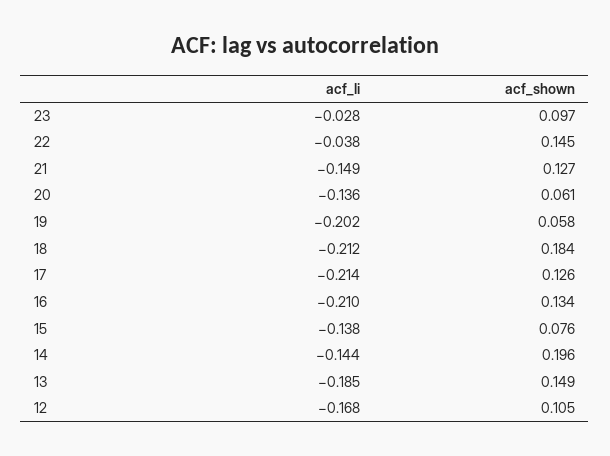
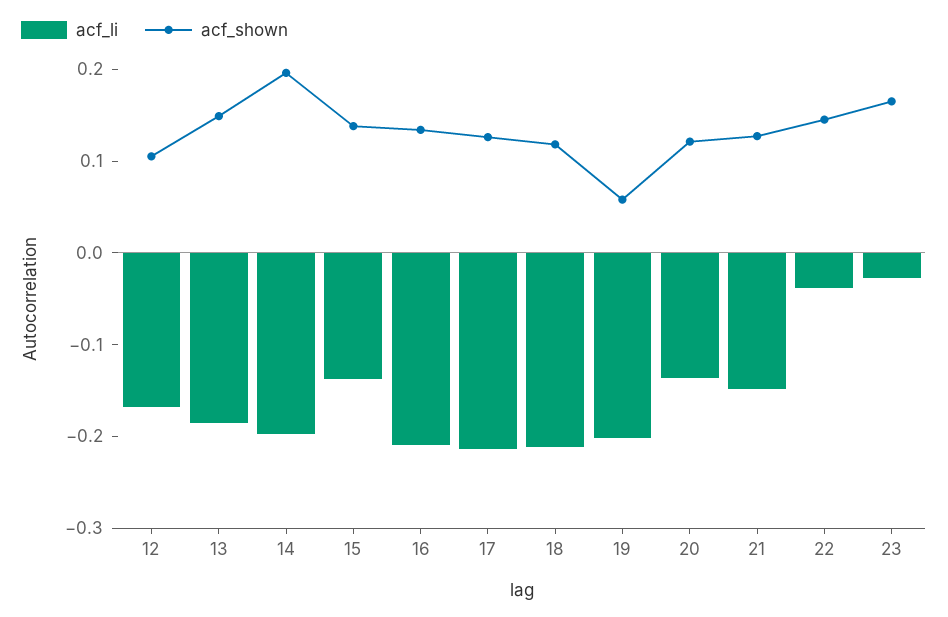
  {
    "acf_li": {
      "23": -0.028,
      "22": -0.038,
      "21": -0.149,
      "20": -0.136,
      "19": -0.202,
      "18": -0.212,
      "17": -0.214,
      "16": -0.21,
      "15": -0.138,
-     "14": -0.144,
+     "14": -0.2,
      "13": -0.185,
      "12": -0.168
    },
    "acf_shown": {
-     "23": 0.097,
+     "23": 0.16,
      "22": 0.145,
      "21": 0.127,
-     "20": 0.061,
+     "20": 0.12,
      "19": 0.058,
-     "18": 0.184,
+     "18": 0.12,
      "17": 0.126,
      "16": 0.134,
-     "15": 0.076,
+     "15": 0.14,
      "14": 0.196,
      "13": 0.149,
      "12": 0.105
    }
  }

